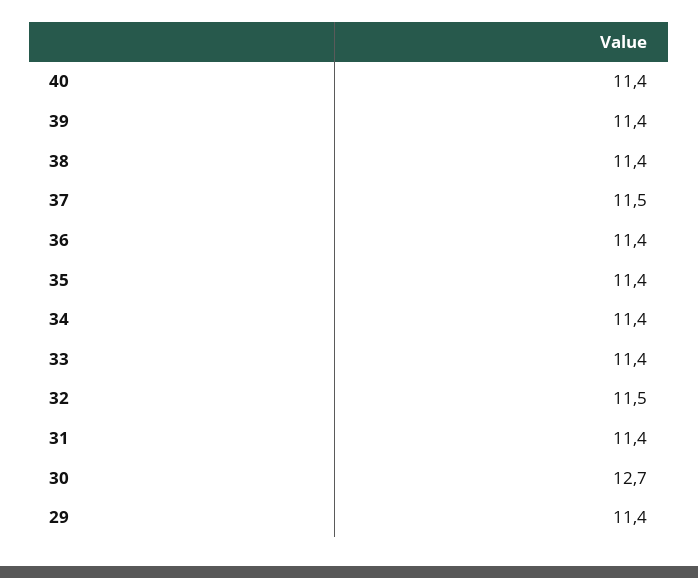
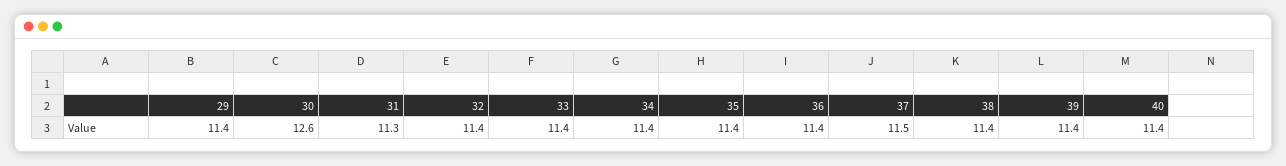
  {
    "40": 11.4,
    "39": 11.4,
    "38": 11.4,
    "37": 11.5,
    "36": 11.4,
    "35": 11.4,
    "34": 11.4,
    "33": 11.4,
-   "32": 11.5,
+   "32": 11.4,
-   "31": 11.4,
+   "31": 11.3,
-   "30": 12.7,
+   "30": 12.6,
    "29": 11.4
  }

